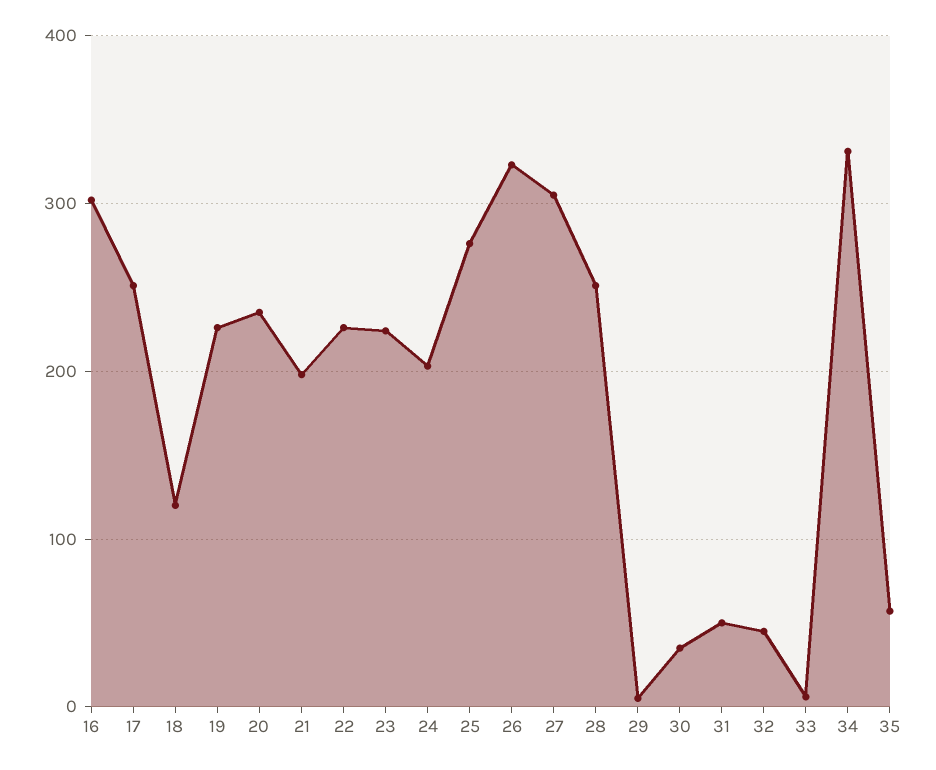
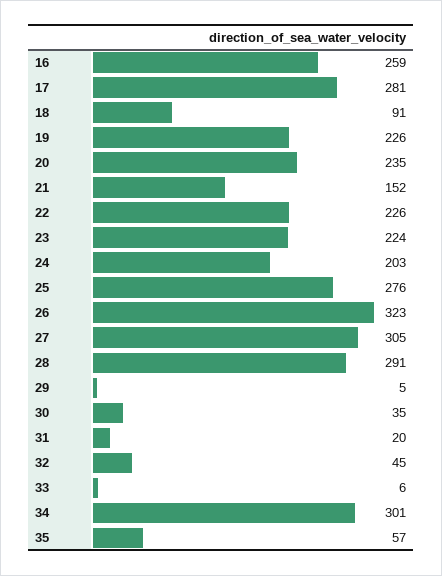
  {
-   "16": 300,
+   "16": 259,
-   "17": 250,
+   "17": 281,
-   "18": 120,
+   "18": 91,
    "19": 226,
    "20": 235,
-   "21": 200,
+   "21": 152,
    "22": 226,
    "23": 224,
    "24": 203,
    "25": 276,
    "26": 323,
    "27": 305,
-   "28": 250,
+   "28": 291,
    "29": 5,
    "30": 35,
-   "31": 50,
+   "31": 20,
    "32": 45,
    "33": 6,
-   "34": 330,
+   "34": 301,
    "35": 57
  }

